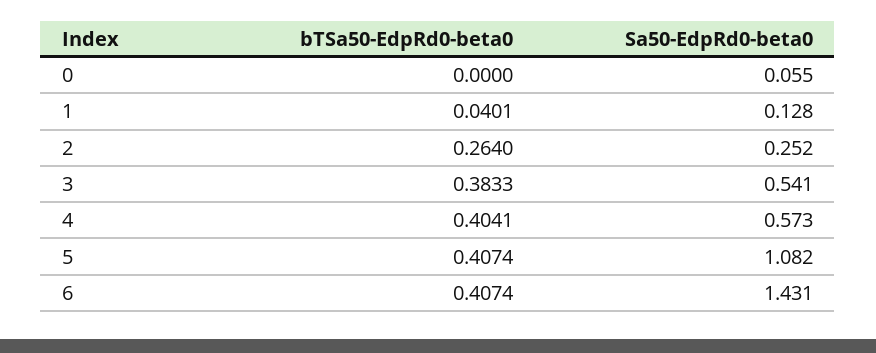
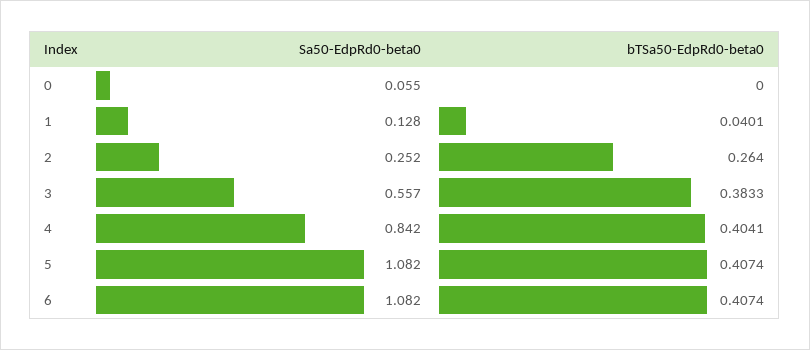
  {
    "bTSa50-EdpRd0-beta0": {
      "0": 0,
      "1": 0.0401,
      "2": 0.264,
      "3": 0.3833,
      "4": 0.4041,
      "5": 0.4074,
      "6": 0.4074
    },
    "Sa50-EdpRd0-beta0": {
      "0": 0.055,
      "1": 0.128,
      "2": 0.252,
-     "3": 0.541,
+     "3": 0.557,
-     "4": 0.573,
+     "4": 0.842,
      "5": 1.082,
-     "6": 1.431
+     "6": 1.082
    }
  }

